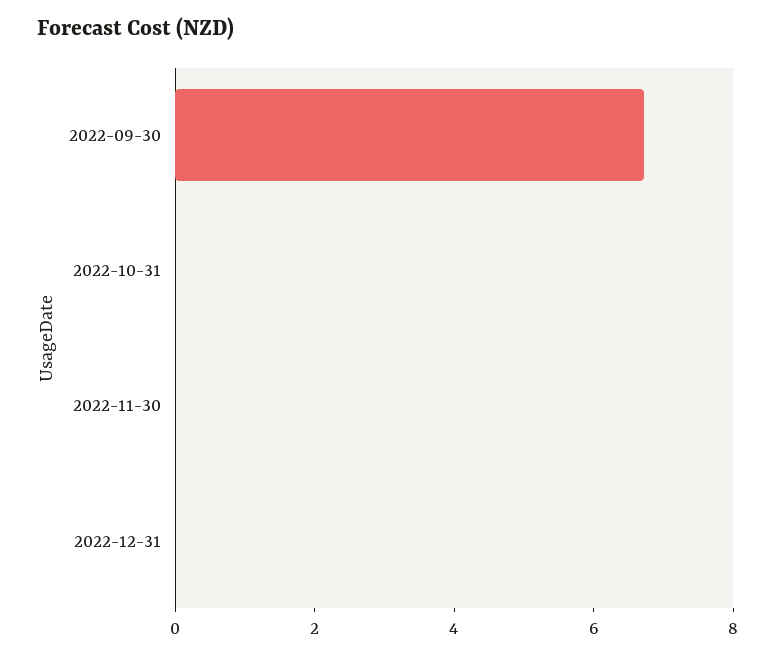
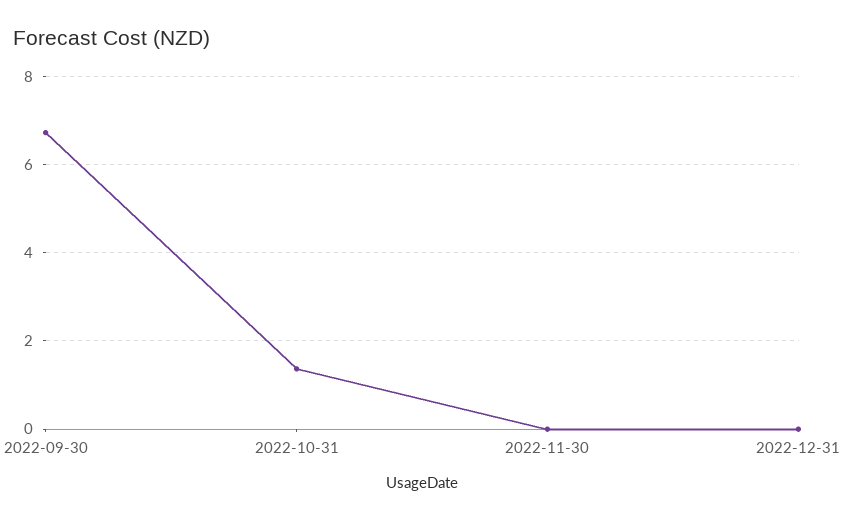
  {
    "2022-09-30": 6.8,
-   "2022-10-31": 0,
+   "2022-10-31": 1.4,
    "2022-11-30": 0,
    "2022-12-31": 0
  }

